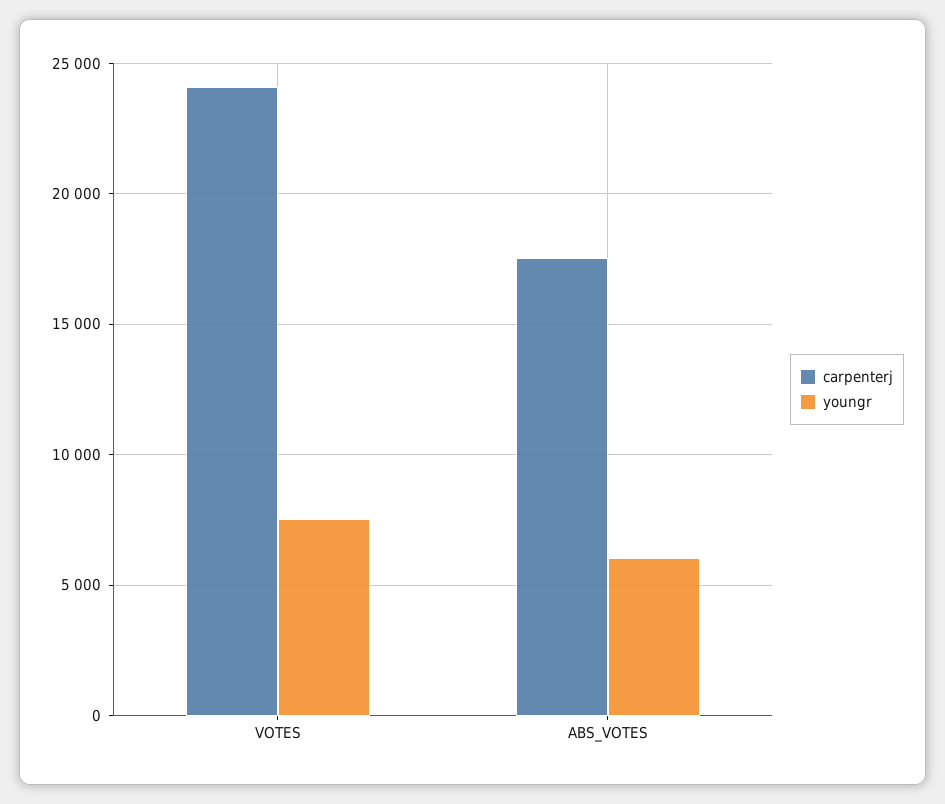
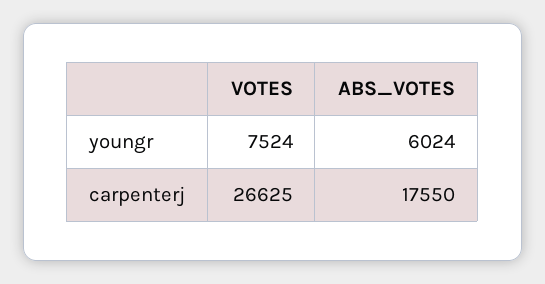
  {
    "carpenterj": {
-     "VOTES": 24000,
+     "VOTES": 26625,
      "ABS_VOTES": 17550
    },
    "youngr": {
      "VOTES": 7524,
      "ABS_VOTES": 6024
    }
  }

